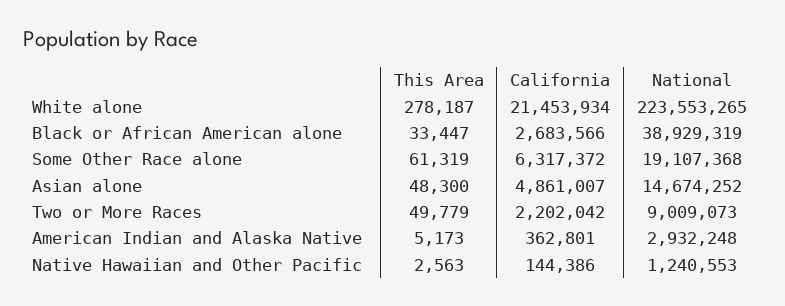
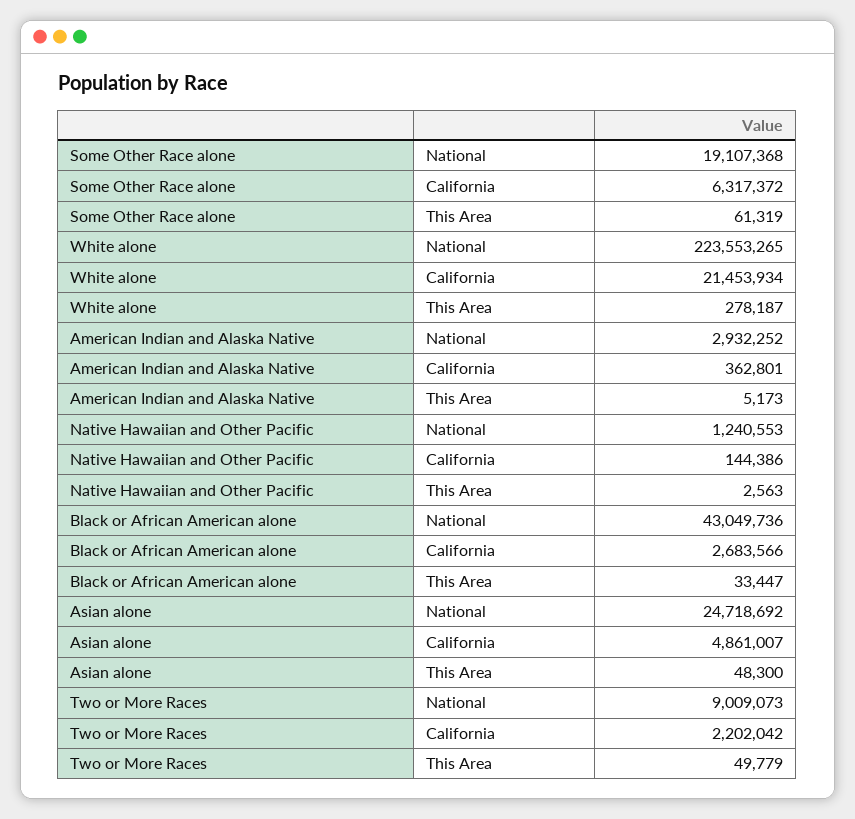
  {
    "This Area": {
      "White alone": 278187,
      "Black or African American alone": 33447,
      "Some Other Race alone": 61319,
      "Asian alone": 48300,
      "Two or More Races": 49779,
      "American Indian and Alaska Native": 5173,
      "Native Hawaiian and Other Pacific": 2563
    },
    "California": {
      "White alone": 21453934,
      "Black or African American alone": 2683566,
      "Some Other Race alone": 6317372,
      "Asian alone": 4861007,
      "Two or More Races": 2202042,
      "American Indian and Alaska Native": 362801,
      "Native Hawaiian and Other Pacific": 144386
    },
    "National": {
      "White alone": 223553265,
-     "Black or African American alone": 38929319,
+     "Black or African American alone": 43049736,
      "Some Other Race alone": 19107368,
-     "Asian alone": 14674252,
+     "Asian alone": 24718692,
      "Two or More Races": 9009073,
-     "American Indian and Alaska Native": 2932248,
+     "American Indian and Alaska Native": 2932252,
      "Native Hawaiian and Other Pacific": 1240553
    }
  }

